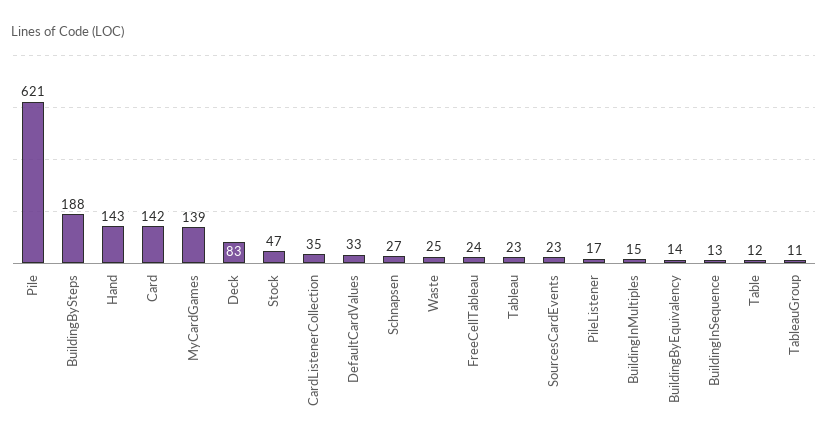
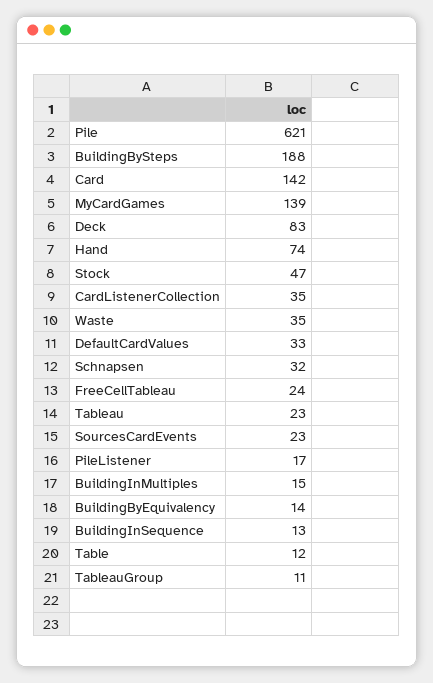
  {
    "Pile": 621,
    "BuildingBySteps": 188,
-   "Hand": 143,
+   "Hand": 74,
    "Card": 142,
    "MyCardGames": 139,
    "Deck": 83,
    "Stock": 47,
    "CardListenerCollection": 35,
    "DefaultCardValues": 33,
-   "Schnapsen": 27,
+   "Schnapsen": 32,
-   "Waste": 25,
+   "Waste": 35,
    "FreeCellTableau": 24,
    "Tableau": 23,
    "SourcesCardEvents": 23,
    "PileListener": 17,
    "BuildingInMultiples": 15,
    "BuildingByEquivalency": 14,
    "BuildingInSequence": 13,
    "Table": 12,
    "TableauGroup": 11
  }

